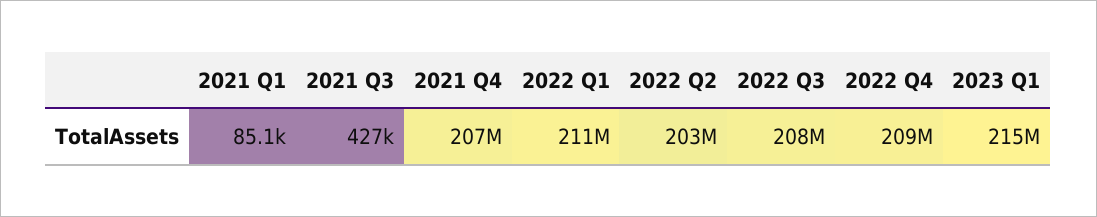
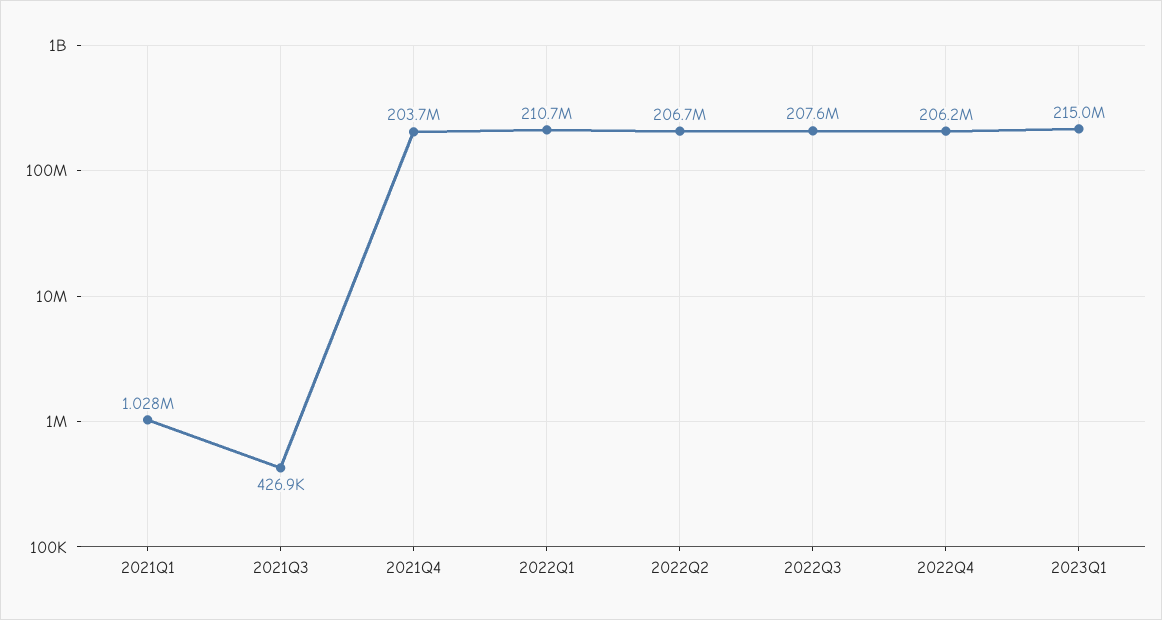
  {
-   "2021 Q1": 85100,
+   "2021 Q1": 1028000,
    "2021 Q3": 426900,
-   "2021 Q4": 207000000,
+   "2021 Q4": 203700000,
    "2022 Q1": 210700000,
-   "2022 Q2": 203000000,
+   "2022 Q2": 206700000,
    "2022 Q3": 207600000,
-   "2022 Q4": 209000000,
+   "2022 Q4": 206200000,
    "2023 Q1": 215000000
  }

